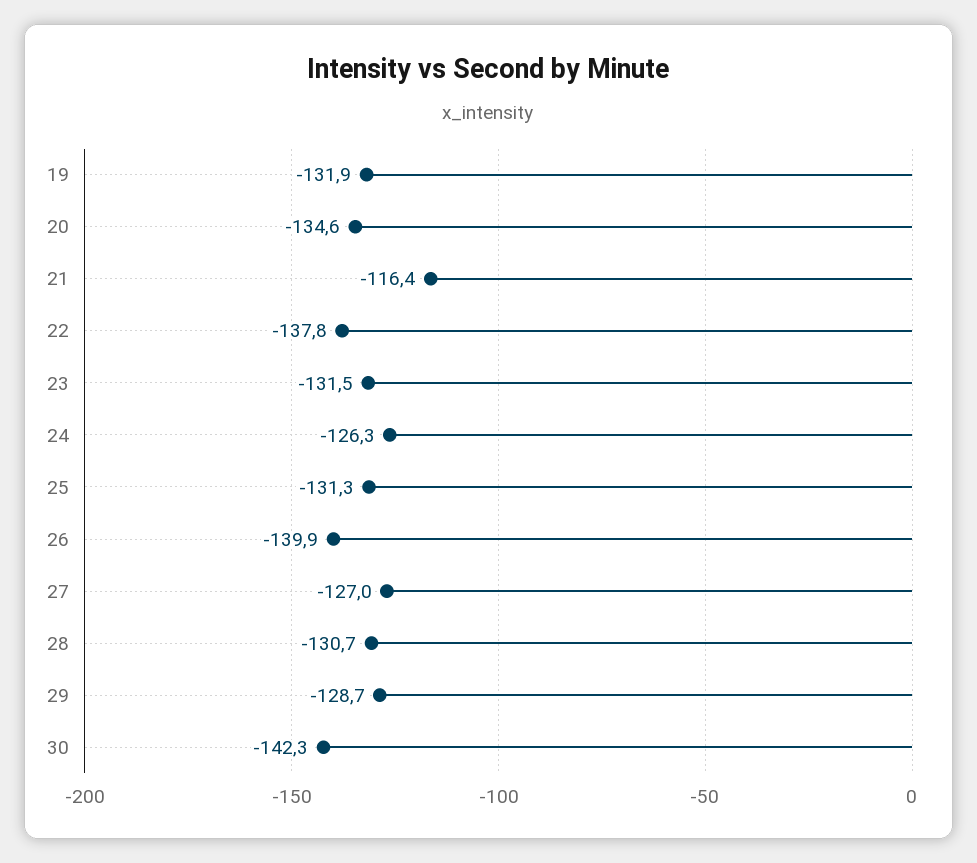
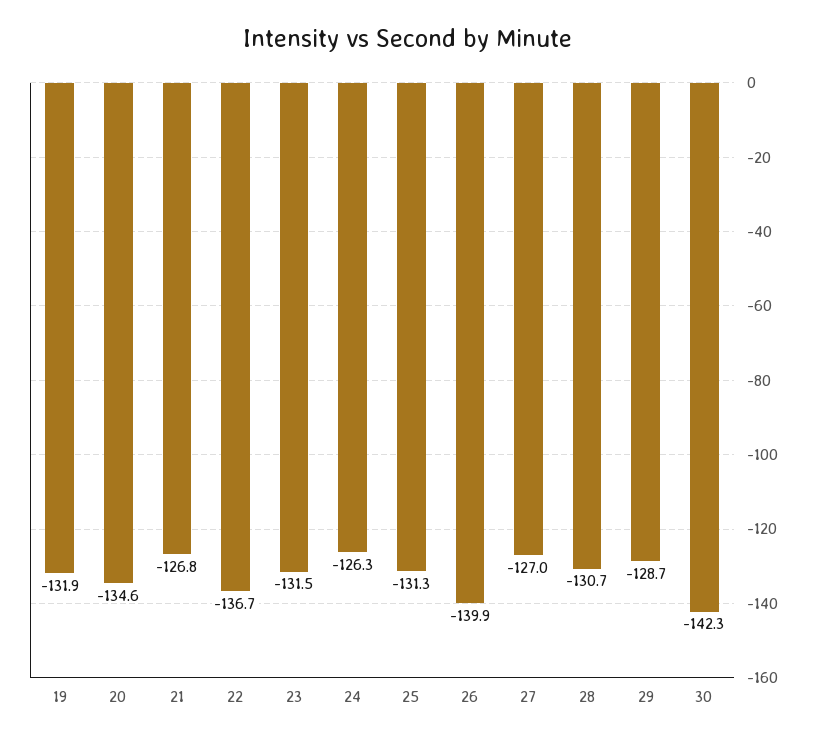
  {
    "19": -131.9,
    "20": -134.6,
-   "21": -116.4,
+   "21": -126.8,
-   "22": -137.8,
+   "22": -136.7,
    "23": -131.5,
    "24": -126.3,
    "25": -131.3,
    "26": -139.9,
    "27": -127,
    "28": -130.7,
    "29": -128.7,
    "30": -142.3
  }

